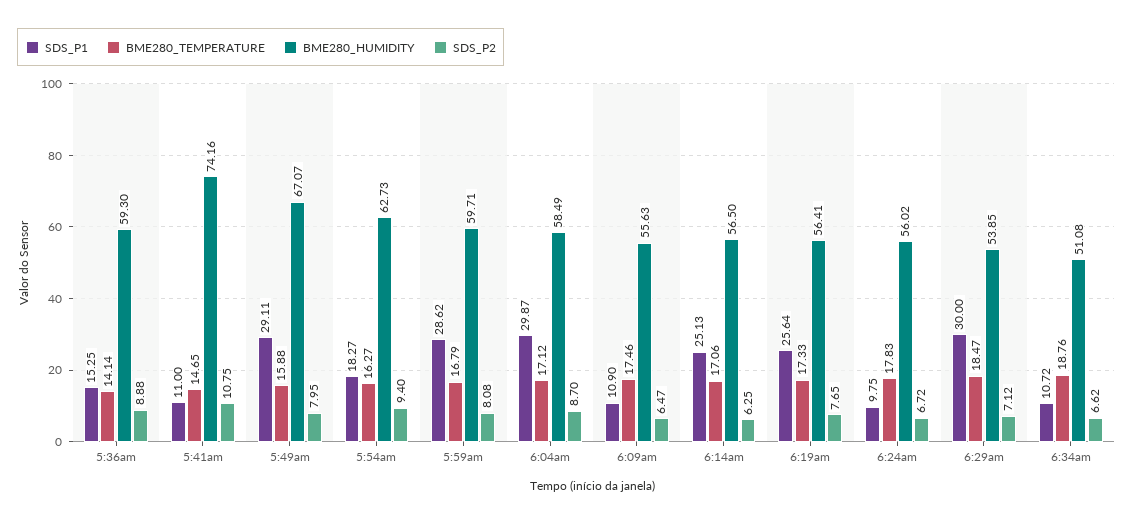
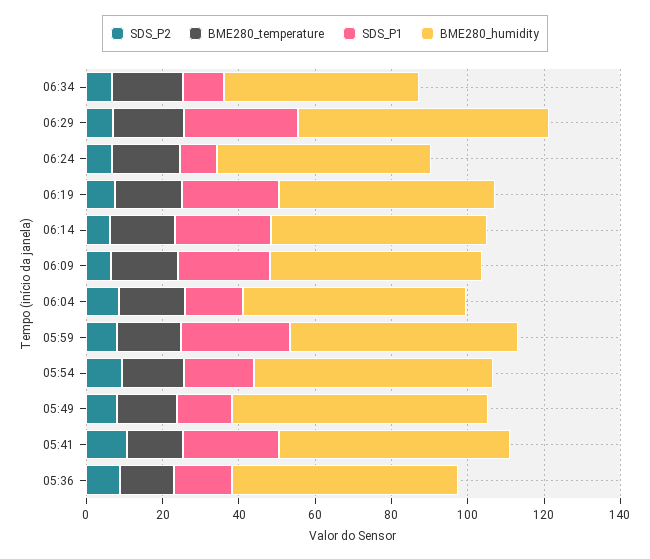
  {
    "SDS_P1": {
      "5:36am": 15.25,
-     "5:41am": 11,
+     "5:41am": 25,
-     "5:49am": 29.11,
+     "5:49am": 15,
      "5:54am": 18.27,
      "5:59am": 28.62,
-     "6:04am": 29.87,
+     "6:04am": 15,
-     "6:09am": 10.9,
+     "6:09am": 25,
      "6:14am": 25.13,
      "6:19am": 25.64,
      "6:24am": 9.75,
      "6:29am": 30,
      "6:34am": 10.72
    },
    "BME280_TEMPERATURE": {
      "5:36am": 14.14,
      "5:41am": 14.65,
      "5:49am": 15.88,
      "5:54am": 16.27,
      "5:59am": 16.79,
      "6:04am": 17.12,
      "6:09am": 17.46,
      "6:14am": 17.06,
      "6:19am": 17.33,
      "6:24am": 17.83,
      "6:29am": 18.47,
      "6:34am": 18.76
    },
    "BME280_HUMIDITY": {
      "5:36am": 59.3,
-     "5:41am": 74.16,
+     "5:41am": 60,
      "5:49am": 67.07,
      "5:54am": 62.73,
      "5:59am": 59.71,
      "6:04am": 58.49,
      "6:09am": 55.63,
      "6:14am": 56.5,
      "6:19am": 56.41,
      "6:24am": 56.02,
-     "6:29am": 53.85,
+     "6:29am": 65,
      "6:34am": 51.08
    },
    "SDS_P2": {
      "5:36am": 8.88,
      "5:41am": 10.75,
      "5:49am": 7.95,
      "5:54am": 9.4,
      "5:59am": 8.08,
      "6:04am": 8.7,
      "6:09am": 6.47,
      "6:14am": 6.25,
      "6:19am": 7.65,
      "6:24am": 6.72,
      "6:29am": 7.12,
      "6:34am": 6.62
    }
  }

